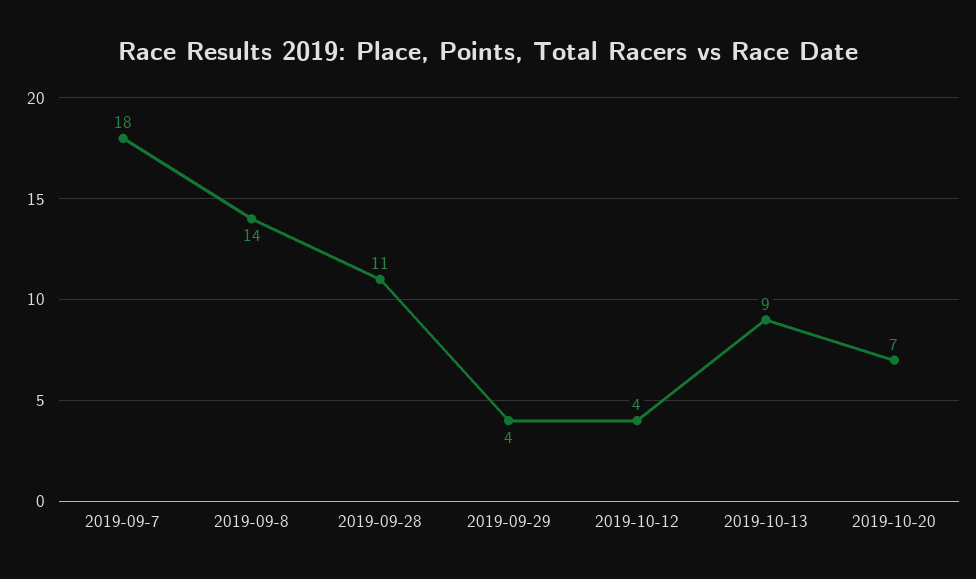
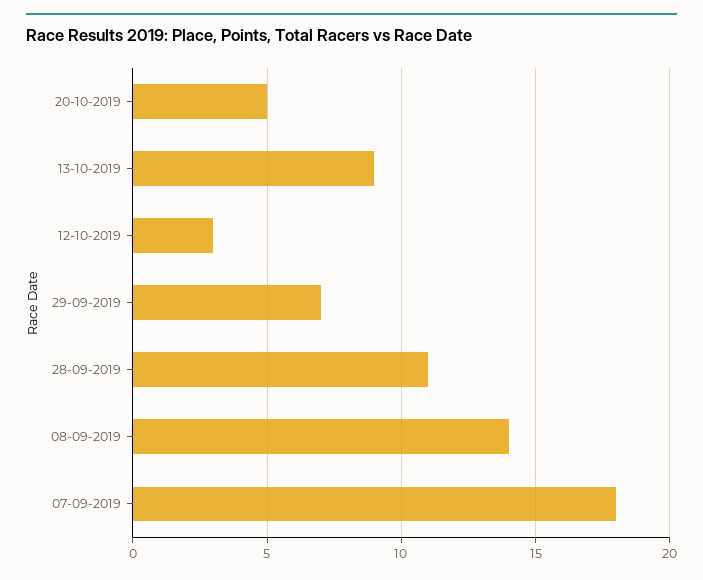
  {
    "2019-09-7": 18,
    "2019-09-8": 14,
    "2019-09-28": 11,
-   "2019-09-29": 4,
+   "2019-09-29": 7,
-   "2019-10-12": 4,
+   "2019-10-12": 3,
    "2019-10-13": 9,
-   "2019-10-20": 7
+   "2019-10-20": 5
  }

